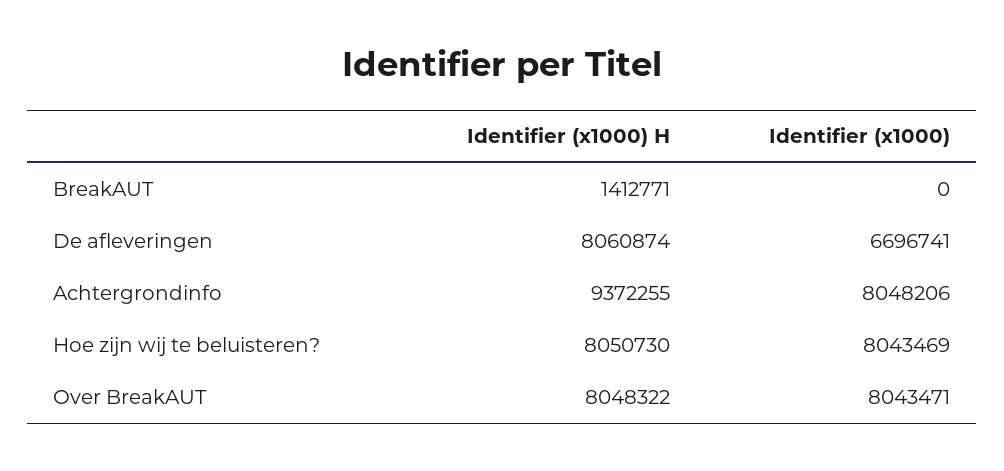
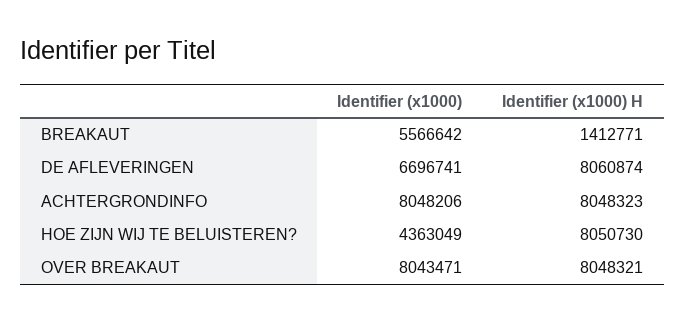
  {
    "Identifier (x1000) H": {
      "BreakAUT": 1412771,
      "De afleveringen": 8060874,
-     "Achtergrondinfo": 9372255,
+     "Achtergrondinfo": 8048323,
      "Hoe zijn wij te beluisteren?": 8050730,
-     "Over BreakAUT": 8048322
+     "Over BreakAUT": 8048321
    },
    "Identifier (x1000)": {
-     "BreakAUT": 0,
+     "BreakAUT": 5566642,
      "De afleveringen": 6696741,
      "Achtergrondinfo": 8048206,
-     "Hoe zijn wij te beluisteren?": 8043469,
+     "Hoe zijn wij te beluisteren?": 4363049,
      "Over BreakAUT": 8043471
    }
  }

